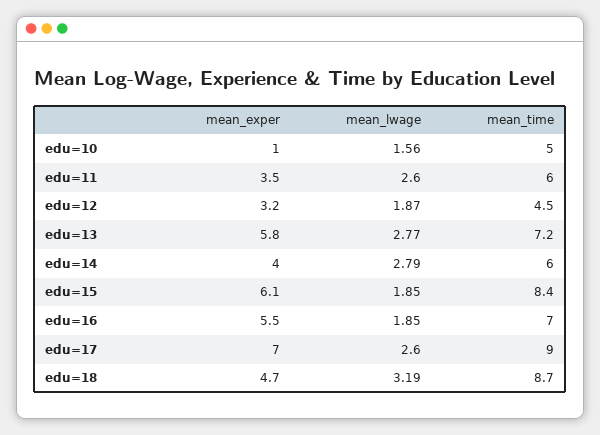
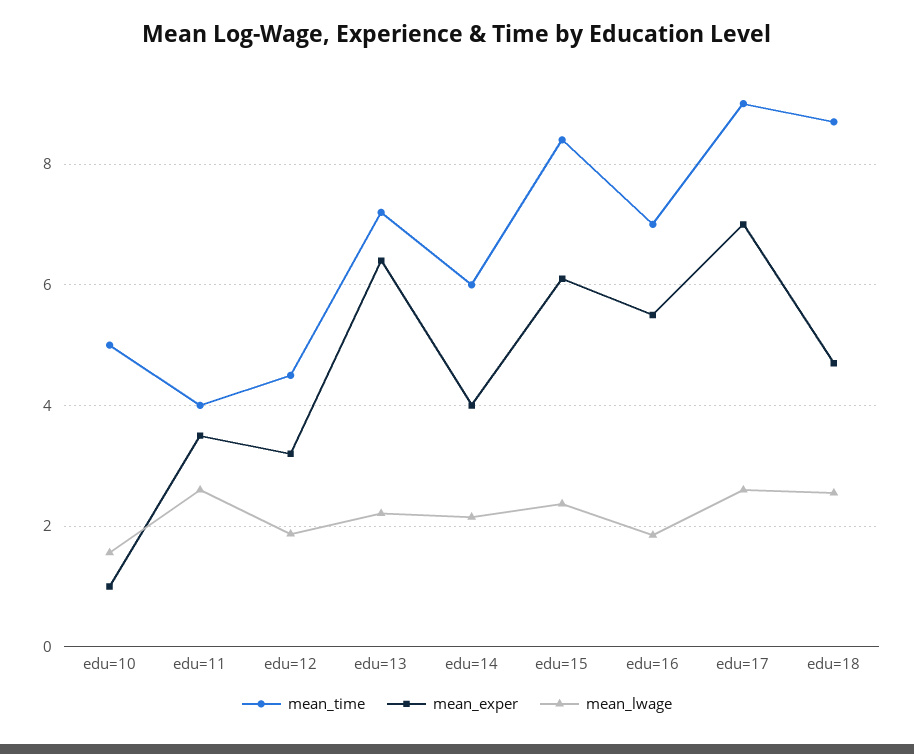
  {
    "mean_exper": {
      "edu=10": 1,
      "edu=11": 3.5,
      "edu=12": 3.2,
-     "edu=13": 5.8,
+     "edu=13": 6.4,
      "edu=14": 4,
      "edu=15": 6.1,
      "edu=16": 5.5,
      "edu=17": 7,
      "edu=18": 4.7
    },
    "mean_lwage": {
      "edu=10": 1.56,
      "edu=11": 2.6,
      "edu=12": 1.87,
-     "edu=13": 2.77,
+     "edu=13": 2.2,
-     "edu=14": 2.79,
+     "edu=14": 2.2,
-     "edu=15": 1.85,
+     "edu=15": 2.4,
      "edu=16": 1.85,
      "edu=17": 2.6,
-     "edu=18": 3.19
+     "edu=18": 2.6
    },
    "mean_time": {
      "edu=10": 5,
-     "edu=11": 6,
+     "edu=11": 4,
      "edu=12": 4.5,
      "edu=13": 7.2,
      "edu=14": 6,
      "edu=15": 8.4,
      "edu=16": 7,
      "edu=17": 9,
      "edu=18": 8.7
    }
  }

